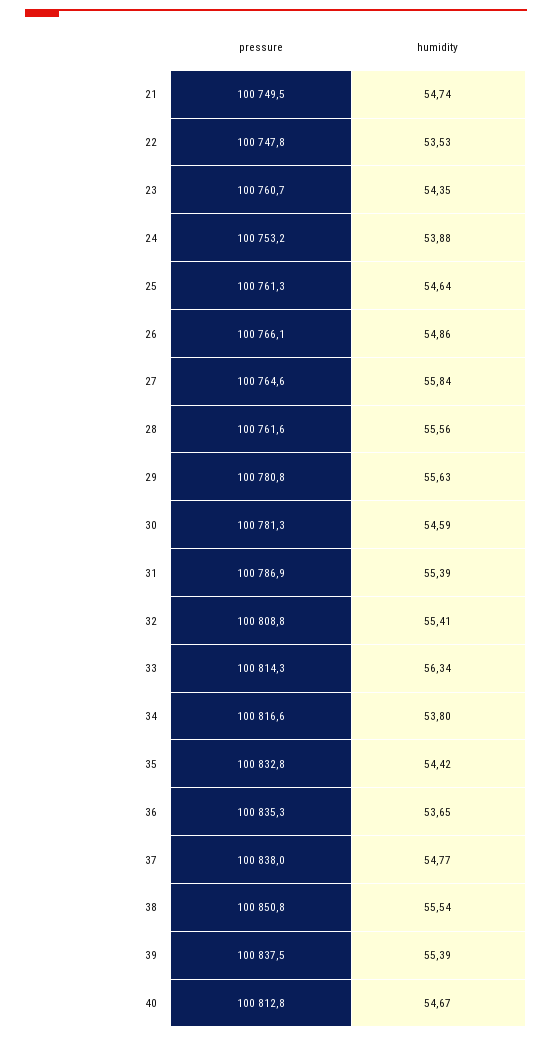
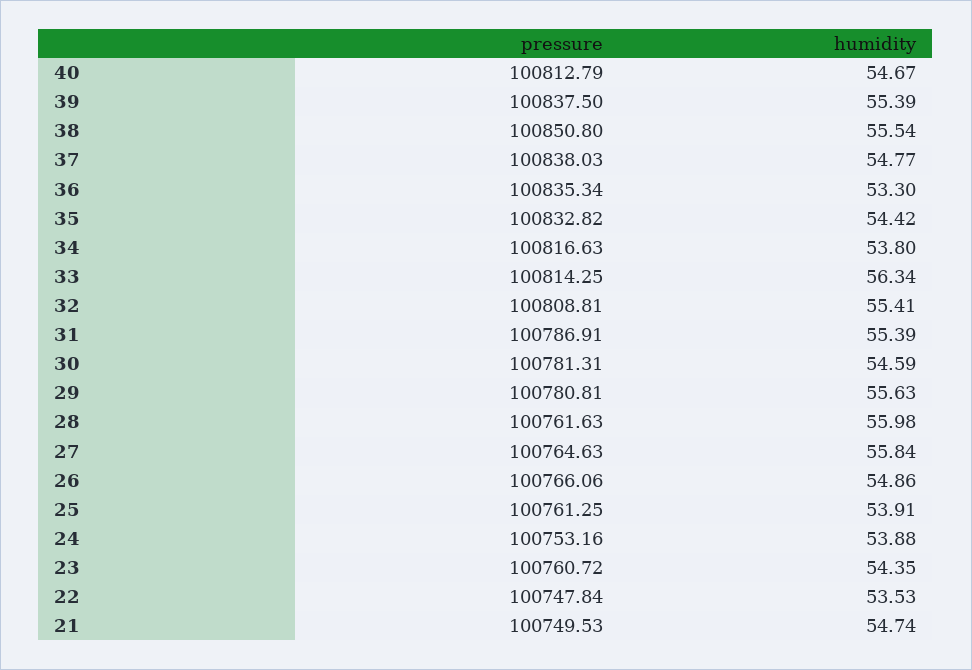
  {
    "pressure": {
      "21": 100749.53,
      "22": 100747.84,
      "23": 100760.72,
      "24": 100753.16,
      "25": 100761.25,
      "26": 100766.06,
      "27": 100764.63,
      "28": 100761.63,
      "29": 100780.81,
      "30": 100781.31,
      "31": 100786.91,
      "32": 100808.81,
      "33": 100814.25,
      "34": 100816.63,
      "35": 100832.82,
      "36": 100835.34,
      "37": 100838.03,
      "38": 100850.8,
      "39": 100837.5,
      "40": 100812.79
    },
    "humidity": {
      "21": 54.74,
      "22": 53.53,
      "23": 54.35,
      "24": 53.88,
-     "25": 54.64,
+     "25": 53.91,
      "26": 54.86,
      "27": 55.84,
-     "28": 55.56,
+     "28": 55.98,
      "29": 55.63,
      "30": 54.59,
      "31": 55.39,
      "32": 55.41,
      "33": 56.34,
      "34": 53.8,
      "35": 54.42,
-     "36": 53.65,
+     "36": 53.3,
      "37": 54.77,
      "38": 55.54,
      "39": 55.39,
      "40": 54.67
    }
  }

